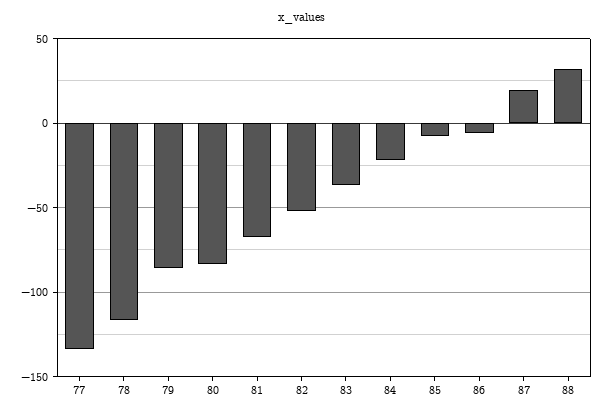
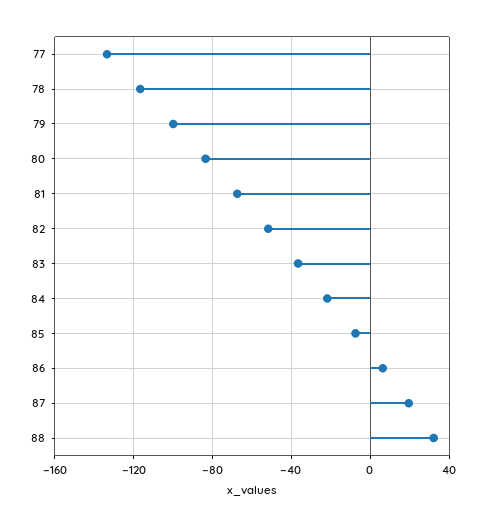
  {
    "77": -135,
    "78": -115,
-   "79": -85,
+   "79": -100,
    "80": -85,
    "81": -70,
    "82": -50,
    "83": -35,
    "84": -20,
    "85": -10,
-   "86": -5,
+   "86": 5,
    "87": 20,
    "88": 30
  }

